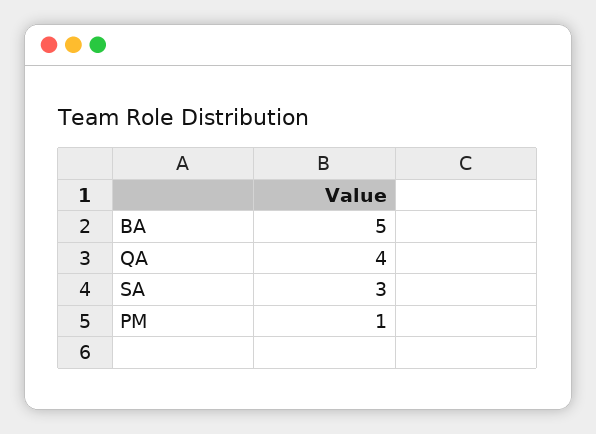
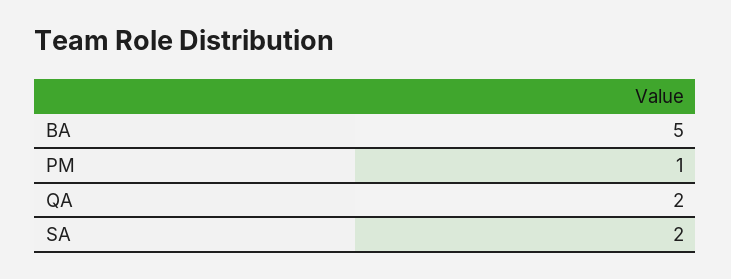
  {
    "BA": 5,
-   "QA": 4,
+   "QA": 2,
-   "SA": 3,
+   "SA": 2,
    "PM": 1
  }

